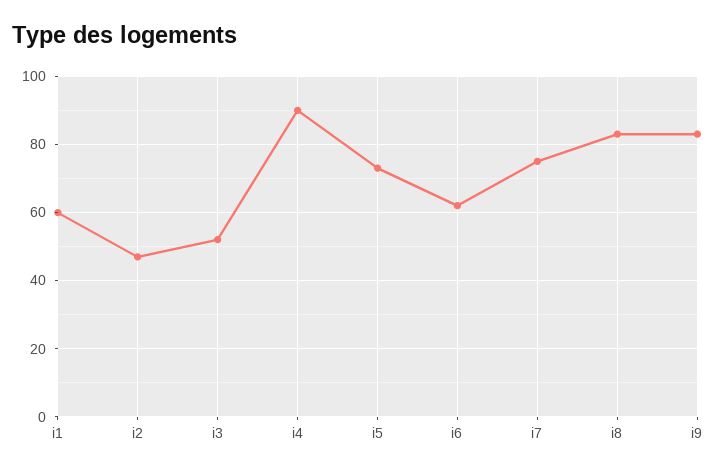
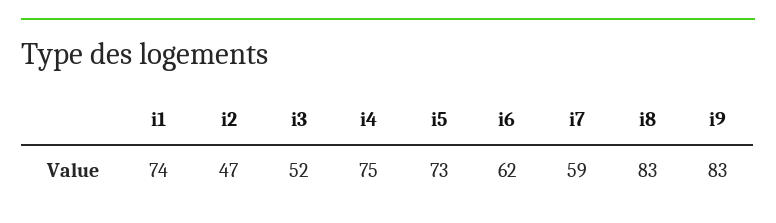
  {
-   "i1": 60,
+   "i1": 74,
    "i2": 47,
    "i3": 52,
-   "i4": 90,
+   "i4": 75,
    "i5": 73,
    "i6": 62,
-   "i7": 75,
+   "i7": 59,
    "i8": 83,
    "i9": 83
  }

